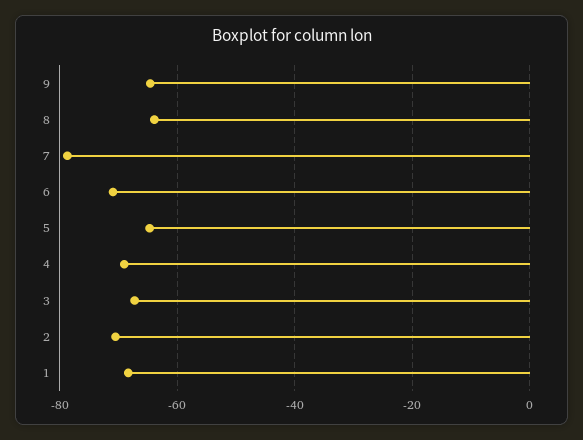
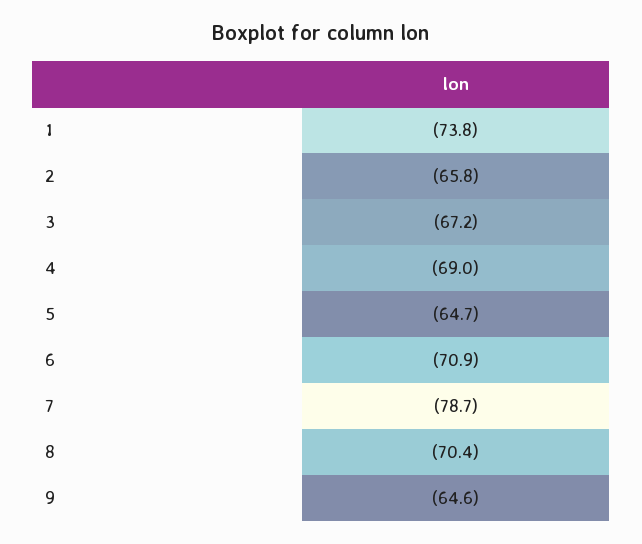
  {
    "9": -64.6,
-   "8": -64,
+   "8": -70.4,
    "7": -78.7,
    "6": -70.9,
    "5": -64.7,
    "4": -69,
    "3": -67.2,
-   "2": -70,
+   "2": -65.8,
-   "1": -68
+   "1": -73.8
  }

